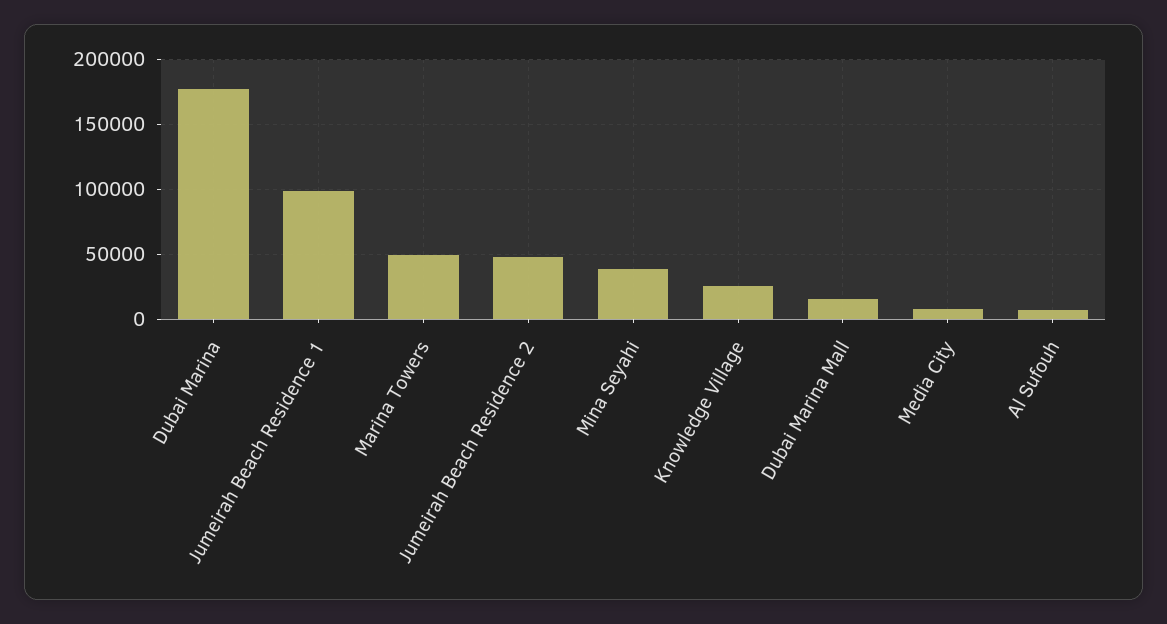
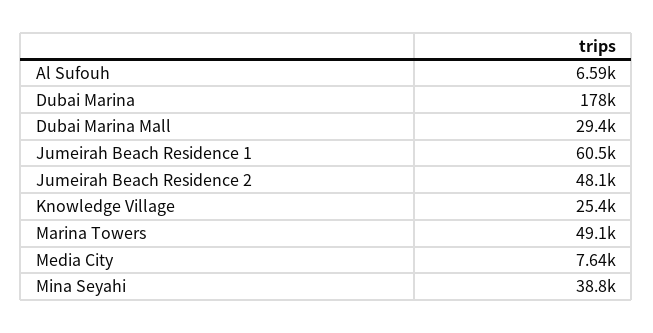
  {
    "Dubai Marina": 178000,
-   "Jumeirah Beach Residence 1": 100000,
+   "Jumeirah Beach Residence 1": 60500,
    "Marina Towers": 49100,
    "Jumeirah Beach Residence 2": 48100,
    "Mina Seyahi": 38800,
    "Knowledge Village": 25400,
-   "Dubai Marina Mall": 15000,
+   "Dubai Marina Mall": 29400,
    "Media City": 7640,
    "Al Sufouh": 6590
  }

